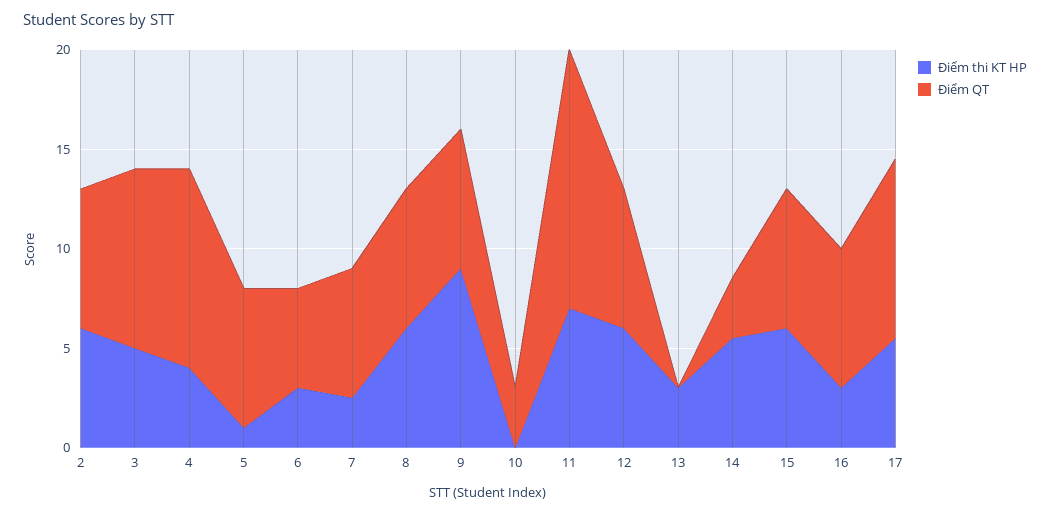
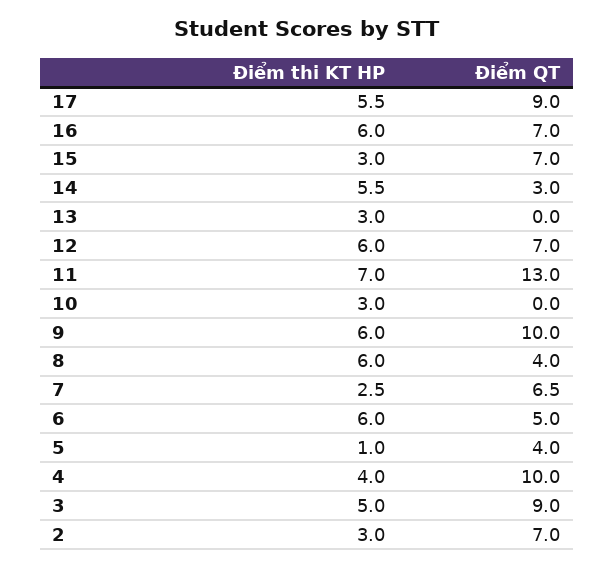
  {
    "Điểm thi KT HP": {
-     "2": 6,
+     "2": 3,
      "3": 5,
      "4": 4,
      "5": 1,
-     "6": 3,
+     "6": 6,
      "7": 2.5,
      "8": 6,
-     "9": 9,
+     "9": 6,
-     "10": 0,
+     "10": 3,
      "11": 7,
      "12": 6,
      "13": 3,
      "14": 5.5,
-     "15": 6,
+     "15": 3,
-     "16": 3,
+     "16": 6,
      "17": 5.5
    },
    "Điểm QT": {
      "2": 7,
      "3": 9,
      "4": 10,
-     "5": 7,
+     "5": 4,
      "6": 5,
      "7": 6.5,
-     "8": 7,
+     "8": 4,
-     "9": 7,
+     "9": 10,
-     "10": 3,
+     "10": 0,
      "11": 13,
      "12": 7,
      "13": 0,
      "14": 3,
      "15": 7,
      "16": 7,
      "17": 9
    }
  }

